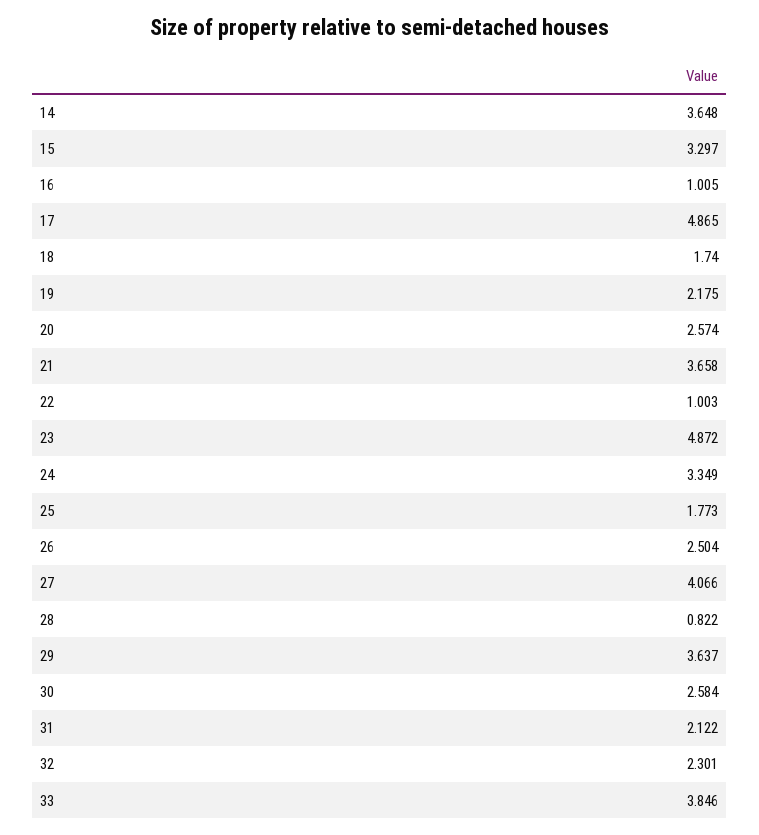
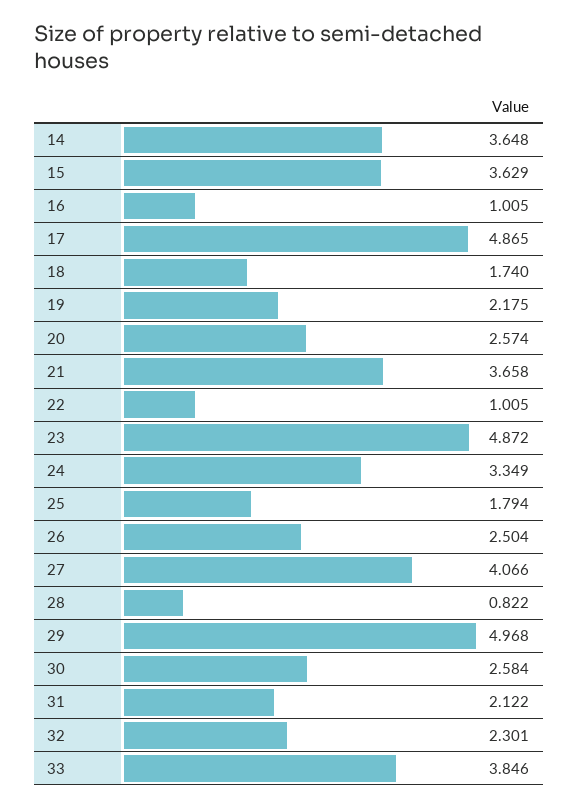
  {
    "14": 3.648,
-   "15": 3.297,
+   "15": 3.629,
    "16": 1.005,
    "17": 4.865,
    "18": 1.74,
    "19": 2.175,
    "20": 2.574,
    "21": 3.658,
-   "22": 1.003,
+   "22": 1.005,
    "23": 4.872,
    "24": 3.349,
-   "25": 1.773,
+   "25": 1.794,
    "26": 2.504,
    "27": 4.066,
    "28": 0.822,
-   "29": 3.637,
+   "29": 4.968,
    "30": 2.584,
    "31": 2.122,
    "32": 2.301,
    "33": 3.846
  }

